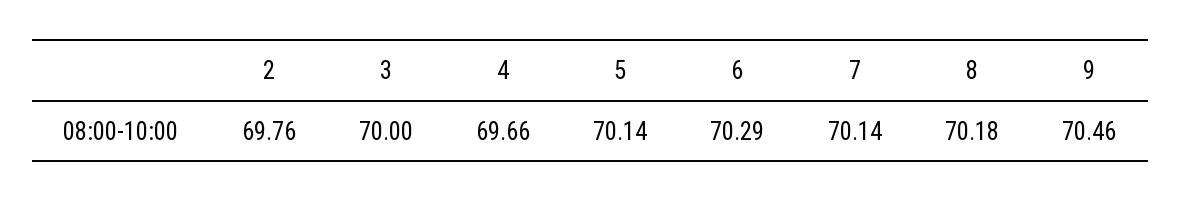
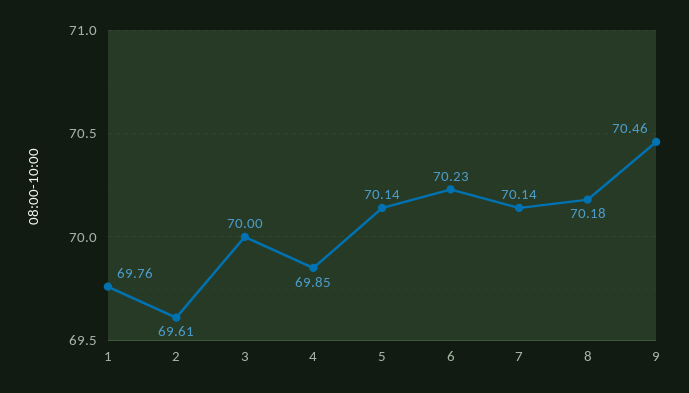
  {
-   "2": 69.76,
+   "2": 69.61,
    "3": 70,
-   "4": 69.66,
+   "4": 69.85,
    "5": 70.14,
-   "6": 70.29,
+   "6": 70.23,
    "7": 70.14,
    "8": 70.18,
-   "9": 70.46
+   "9": 70.46,
+   "1": 69.76
  }

